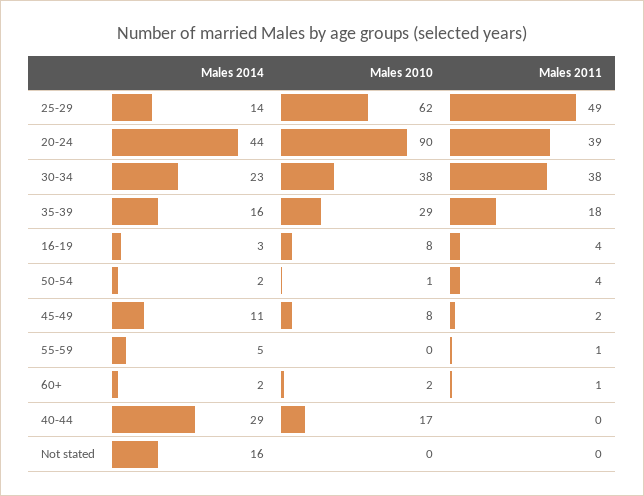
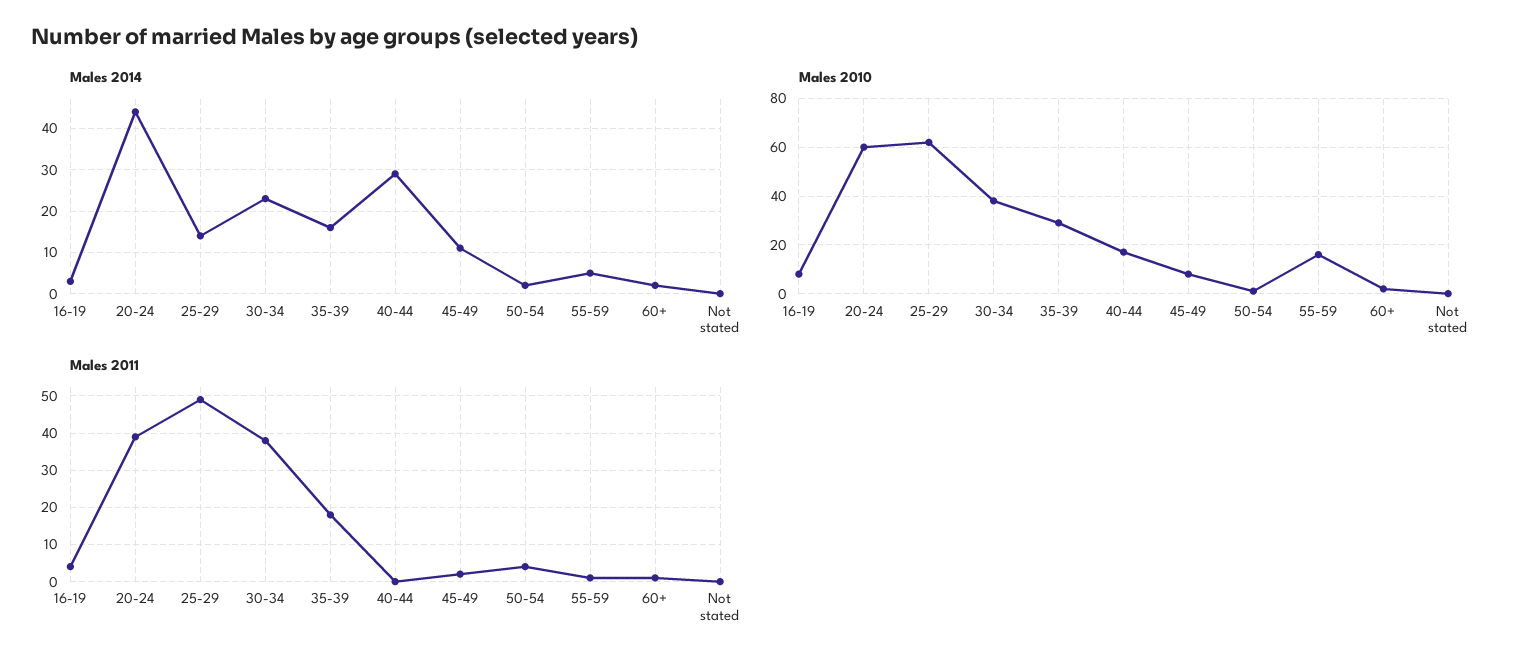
  {
    "Males 2014": {
      "25-29": 14,
      "20-24": 44,
      "30-34": 23,
      "35-39": 16,
      "16-19": 3,
      "50-54": 2,
      "45-49": 11,
      "55-59": 5,
      "60+": 2,
      "40-44": 29,
-     "Not stated": 16
+     "Not stated": 0
    },
    "Males 2010": {
      "25-29": 62,
-     "20-24": 90,
+     "20-24": 60,
      "30-34": 38,
      "35-39": 29,
      "16-19": 8,
      "50-54": 1,
      "45-49": 8,
-     "55-59": 0,
+     "55-59": 15,
      "60+": 2,
      "40-44": 17,
      "Not stated": 0
    },
    "Males 2011": {
      "25-29": 49,
      "20-24": 39,
      "30-34": 38,
      "35-39": 18,
      "16-19": 4,
      "50-54": 4,
      "45-49": 2,
      "55-59": 1,
      "60+": 1,
      "40-44": 0,
      "Not stated": 0
    }
  }

